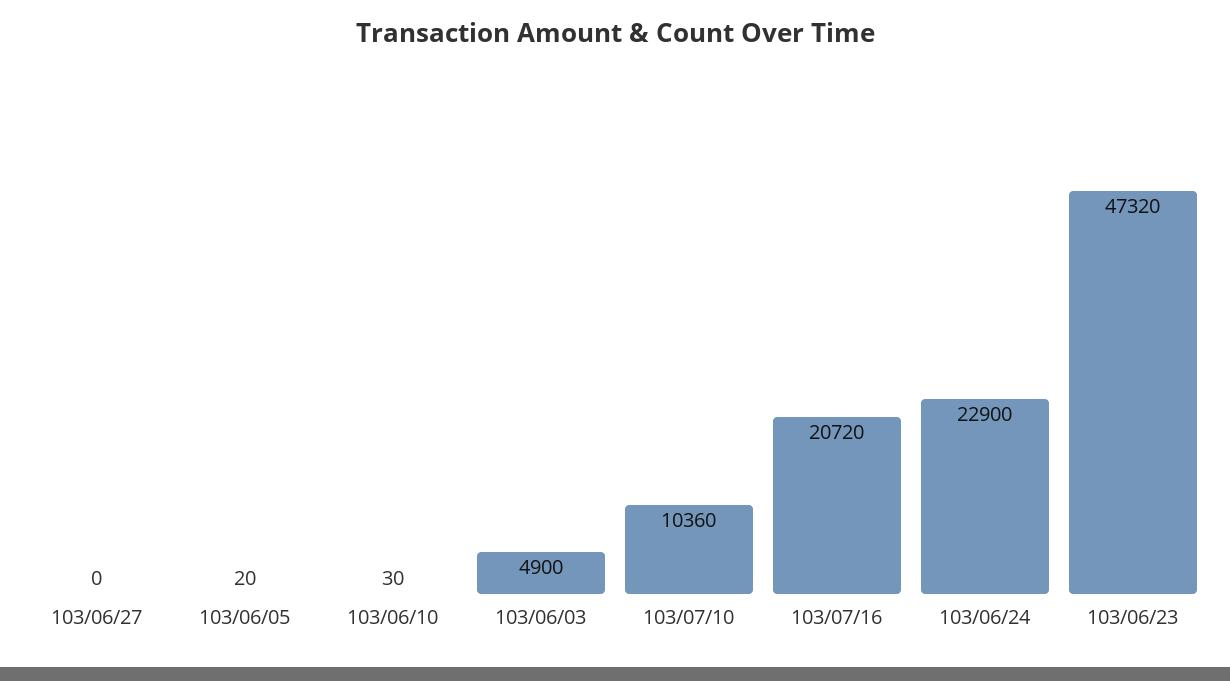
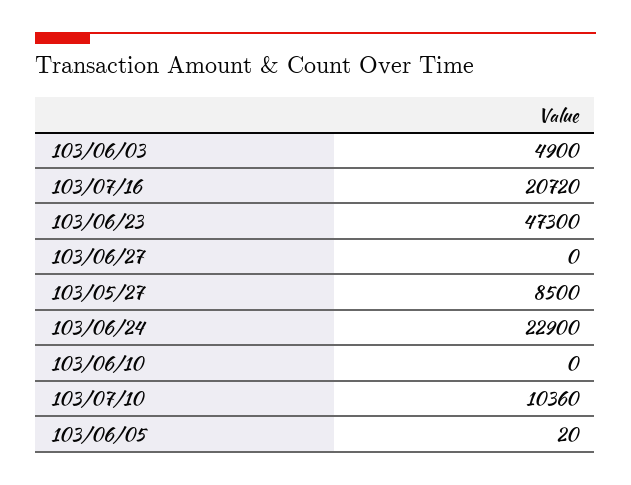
  {
    "103/06/27": 0,
    "103/06/05": 20,
-   "103/06/10": 30,
+   "103/06/10": 0,
    "103/06/03": 4900,
    "103/07/10": 10360,
    "103/07/16": 20720,
    "103/06/24": 22900,
-   "103/06/23": 47320
+   "103/06/23": 47300,
+   "103/05/27": 8500
  }

